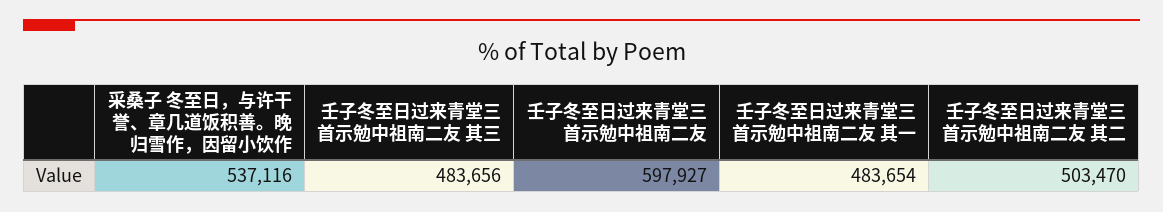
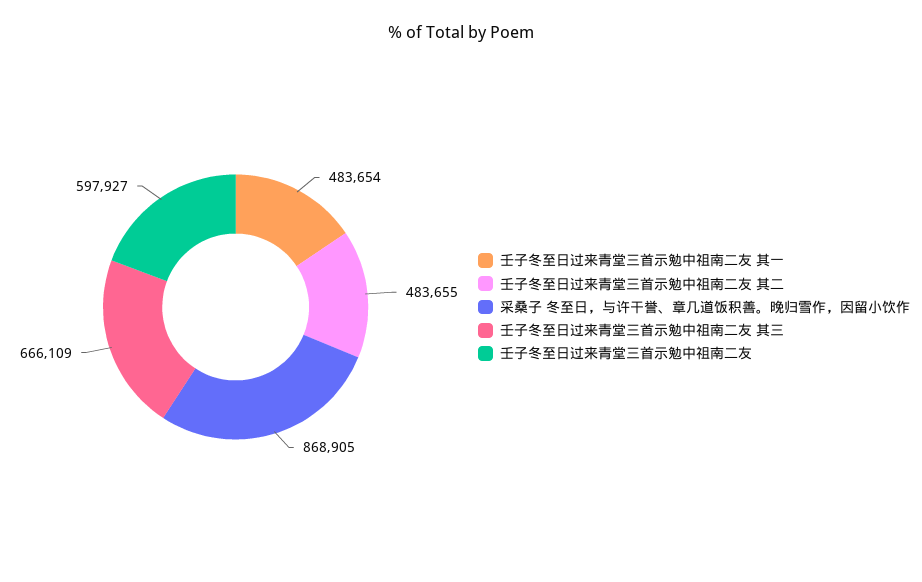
  {
-   "采桑子 冬至日，与许干誉、章几道饭积善。晚归雪作，因留小饮作": 537116,
+   "采桑子 冬至日，与许干誉、章几道饭积善。晚归雪作，因留小饮作": 868905,
-   "壬子冬至日过来青堂三首示勉中祖南二友 其三": 483656,
+   "壬子冬至日过来青堂三首示勉中祖南二友 其三": 666109,
    "壬子冬至日过来青堂三首示勉中祖南二友": 597927,
    "壬子冬至日过来青堂三首示勉中祖南二友 其一": 483654,
-   "壬子冬至日过来青堂三首示勉中祖南二友 其二": 503470
+   "壬子冬至日过来青堂三首示勉中祖南二友 其二": 483655
  }

